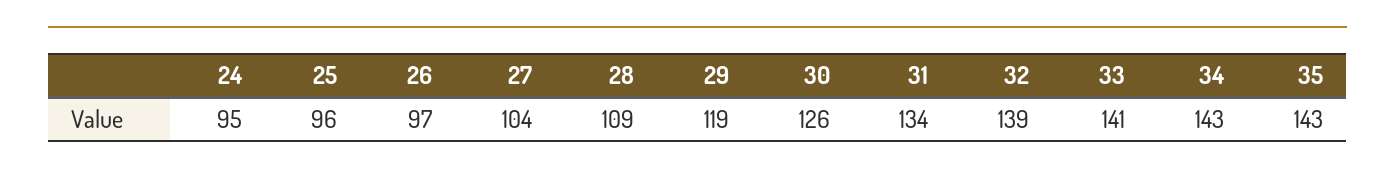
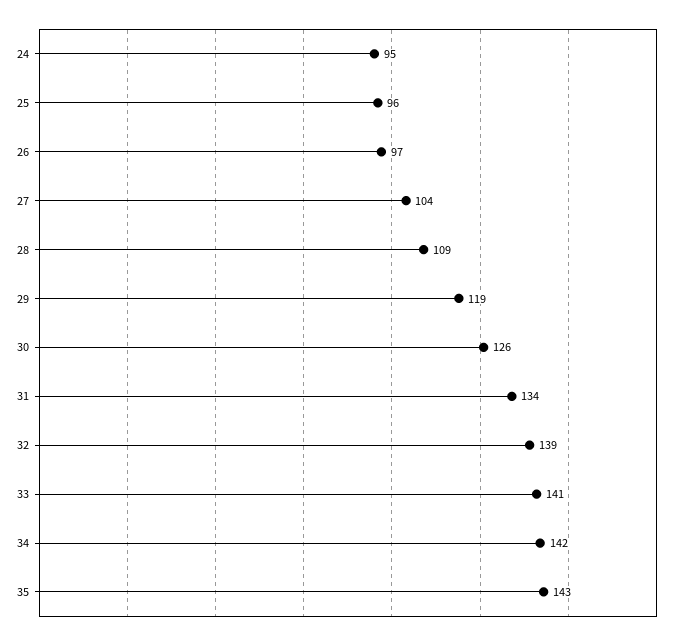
  {
    "24": 95,
    "25": 96,
    "26": 97,
    "27": 104,
    "28": 109,
    "29": 119,
    "30": 126,
    "31": 134,
    "32": 139,
    "33": 141,
-   "34": 143,
+   "34": 142,
    "35": 143
  }

